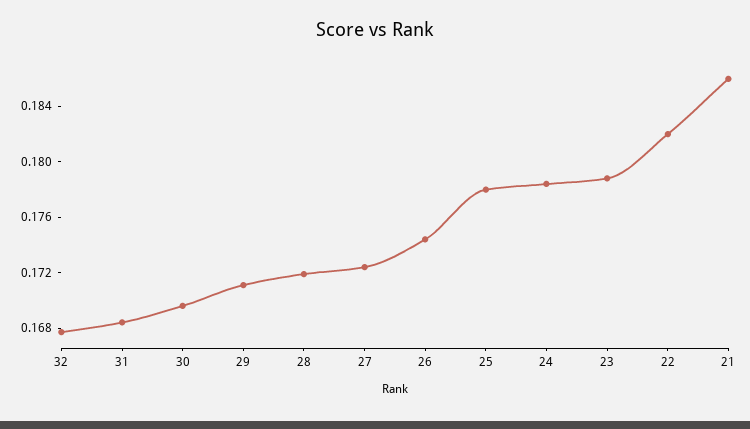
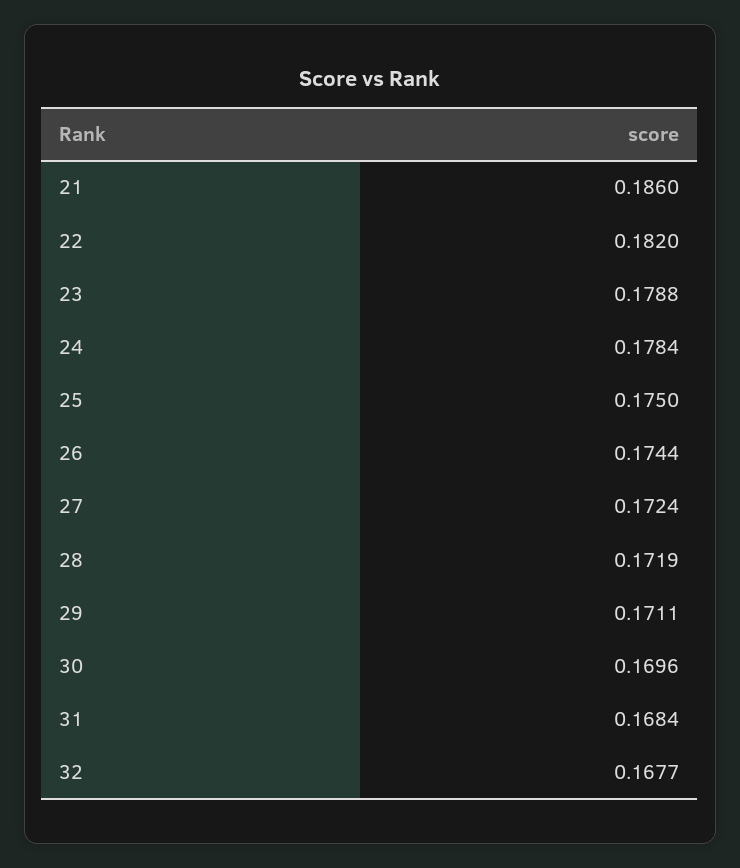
  {
    "32": 0.1677,
    "31": 0.1684,
    "30": 0.1696,
    "29": 0.1711,
    "28": 0.1719,
    "27": 0.1724,
    "26": 0.1744,
-   "25": 0.178,
+   "25": 0.175,
    "24": 0.1784,
    "23": 0.1788,
    "22": 0.182,
    "21": 0.186
  }

